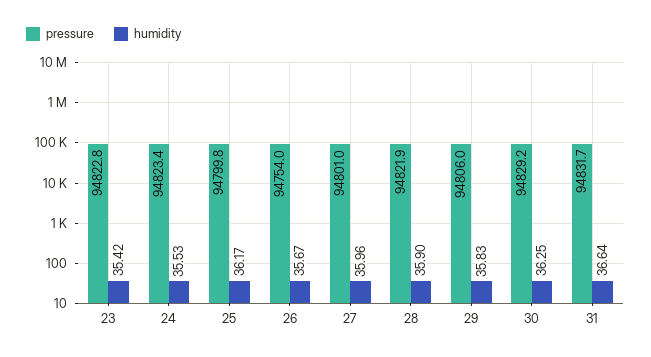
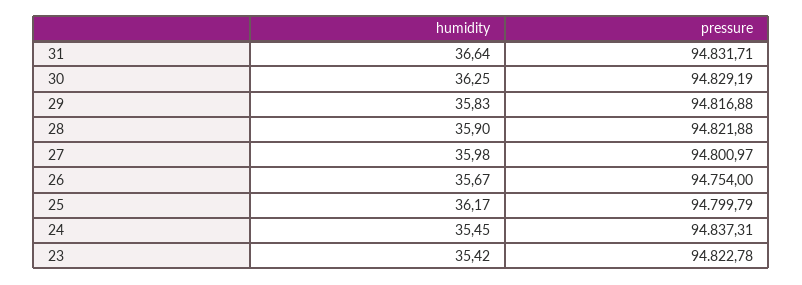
  {
    "pressure": {
      "23": 94822.78,
-     "24": 94823.4,
+     "24": 94837.31,
      "25": 94799.79,
      "26": 94754,
      "27": 94800.97,
      "28": 94821.88,
-     "29": 94806,
+     "29": 94816.88,
      "30": 94829.19,
      "31": 94831.71
    },
    "humidity": {
      "23": 35.42,
-     "24": 35.53,
+     "24": 35.45,
      "25": 36.17,
      "26": 35.67,
-     "27": 35.96,
+     "27": 35.98,
      "28": 35.9,
      "29": 35.83,
      "30": 36.25,
      "31": 36.64
    }
  }

